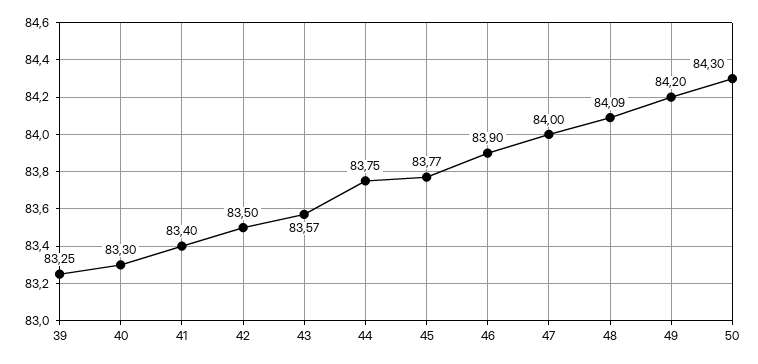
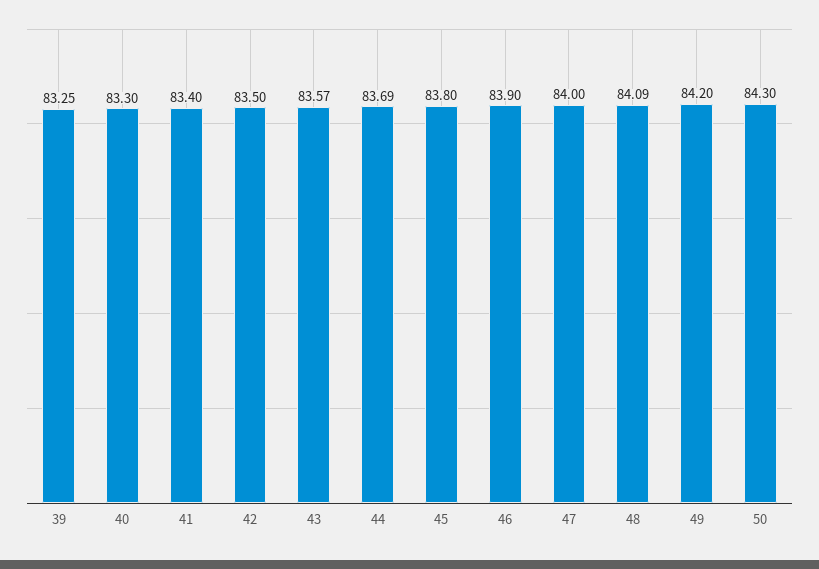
  {
    "39": 83.25,
    "40": 83.3,
    "41": 83.4,
    "42": 83.5,
    "43": 83.57,
-   "44": 83.75,
+   "44": 83.69,
-   "45": 83.77,
+   "45": 83.8,
    "46": 83.9,
    "47": 84,
    "48": 84.09,
    "49": 84.2,
    "50": 84.3
  }

